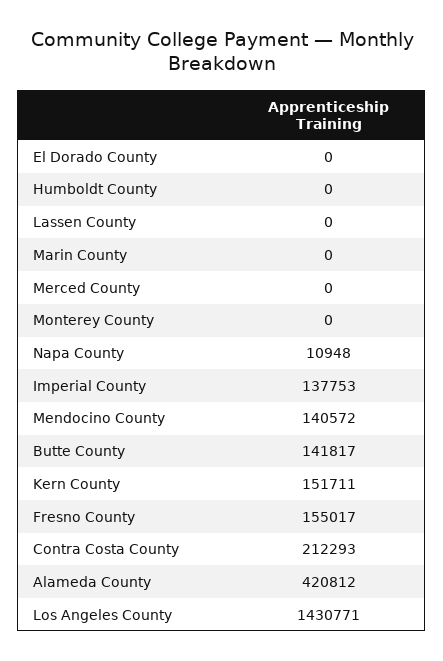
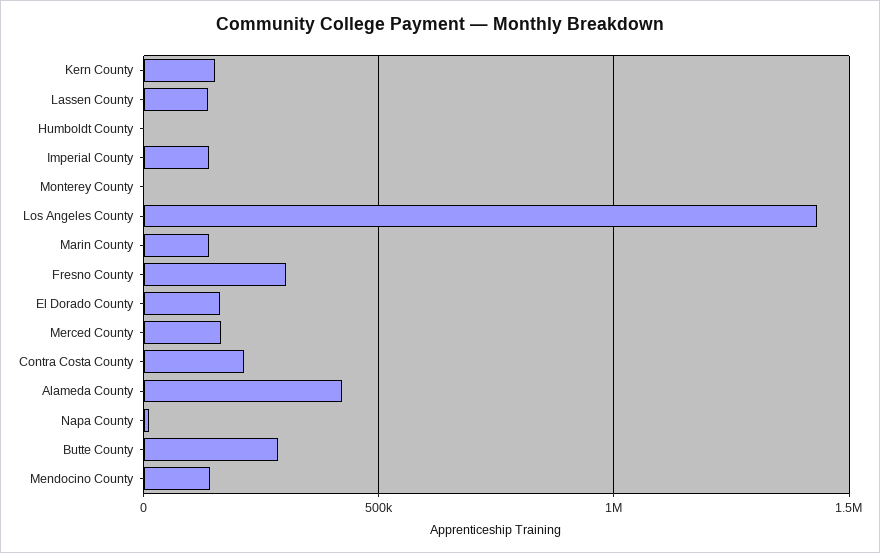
  {
-   "El Dorado County": 0,
+   "El Dorado County": 150000,
    "Humboldt County": 0,
-   "Lassen County": 0,
+   "Lassen County": 150000,
-   "Marin County": 0,
+   "Marin County": 150000,
-   "Merced County": 0,
+   "Merced County": 150000,
    "Monterey County": 0,
    "Napa County": 10948,
    "Imperial County": 137753,
    "Mendocino County": 140572,
-   "Butte County": 141817,
+   "Butte County": 300000,
    "Kern County": 151711,
-   "Fresno County": 155017,
+   "Fresno County": 300000,
    "Contra Costa County": 212293,
    "Alameda County": 420812,
    "Los Angeles County": 1430771
  }

